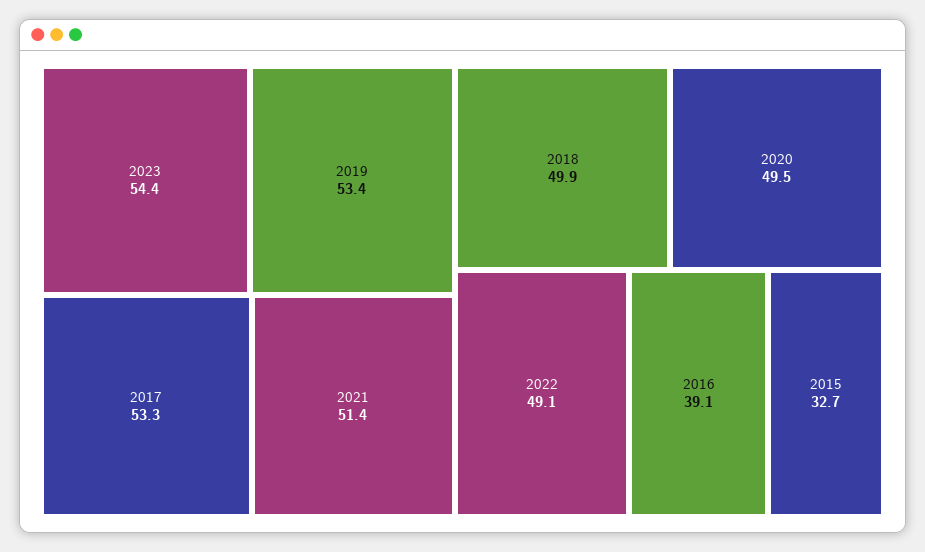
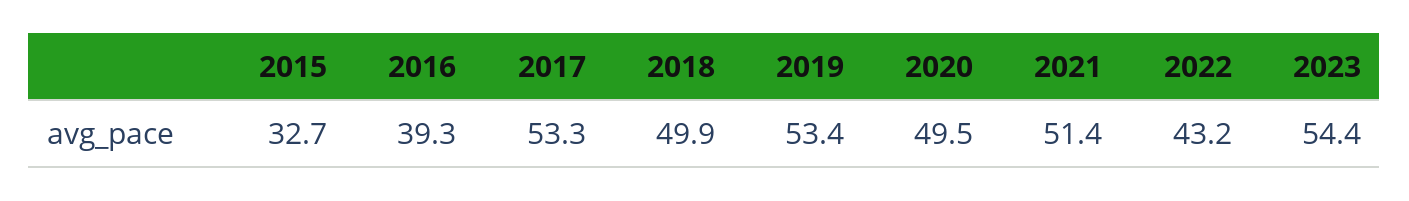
  {
    "2023": 54.4,
    "2019": 53.4,
    "2017": 53.3,
    "2021": 51.4,
    "2018": 49.9,
    "2020": 49.5,
-   "2022": 49.1,
+   "2022": 43.2,
-   "2016": 39.1,
+   "2016": 39.3,
    "2015": 32.7
  }

